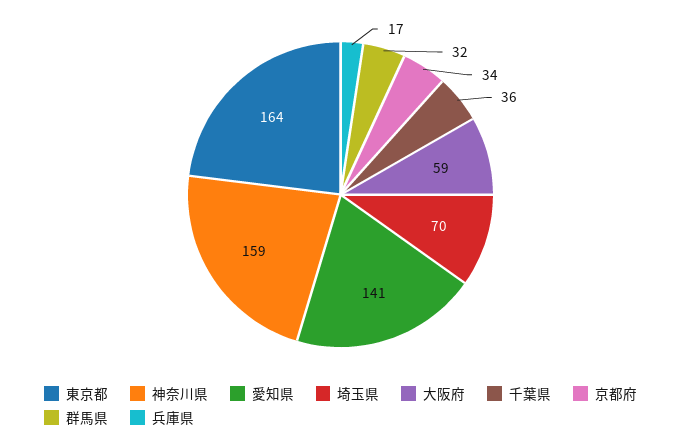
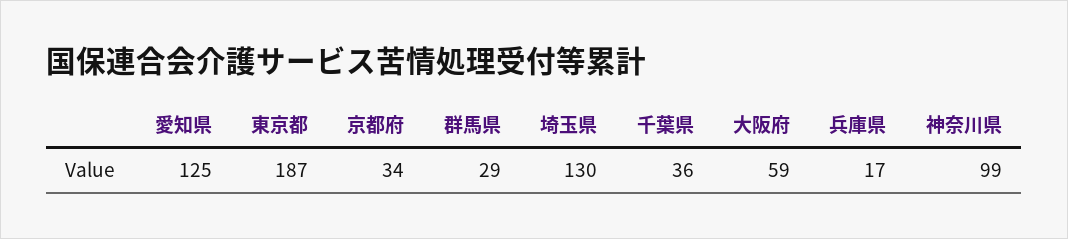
  {
-   "東京都": 164,
+   "東京都": 187,
-   "神奈川県": 159,
+   "神奈川県": 99,
-   "愛知県": 141,
+   "愛知県": 125,
-   "埼玉県": 70,
+   "埼玉県": 130,
    "大阪府": 59,
    "千葉県": 36,
    "京都府": 34,
-   "群馬県": 32,
+   "群馬県": 29,
    "兵庫県": 17
  }

